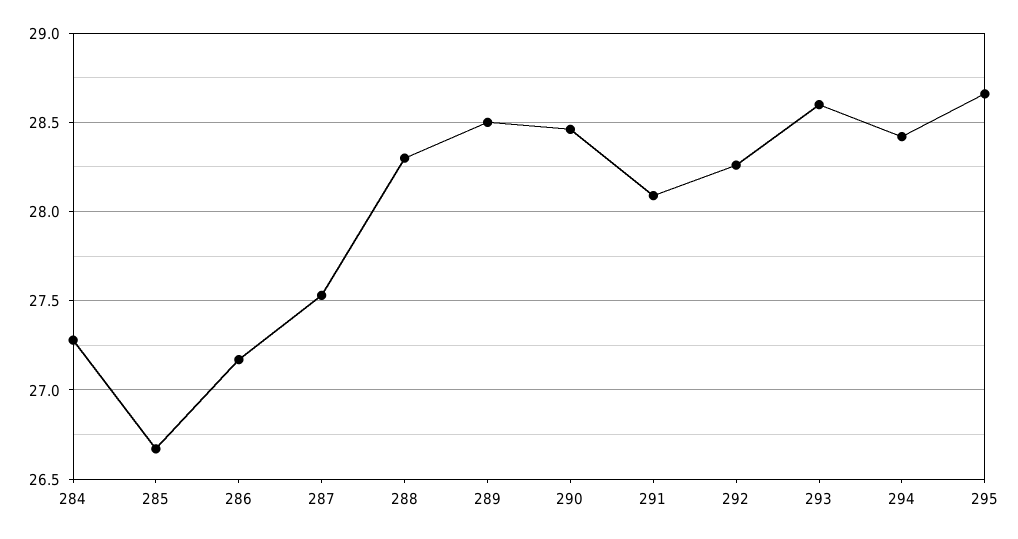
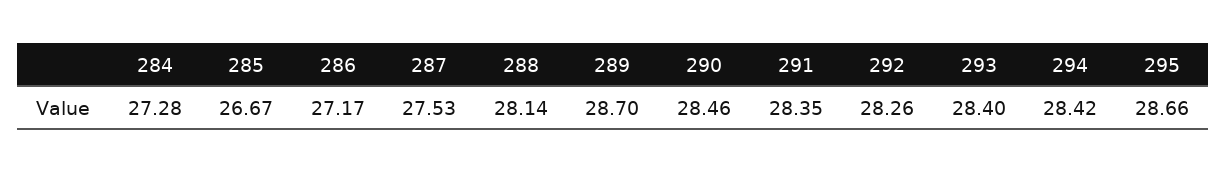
  {
    "284": 27.28,
    "285": 26.67,
    "286": 27.17,
    "287": 27.53,
-   "288": 28.3,
+   "288": 28.14,
-   "289": 28.5,
+   "289": 28.7,
    "290": 28.46,
-   "291": 28.1,
+   "291": 28.35,
    "292": 28.26,
-   "293": 28.6,
+   "293": 28.4,
    "294": 28.42,
    "295": 28.66
  }

